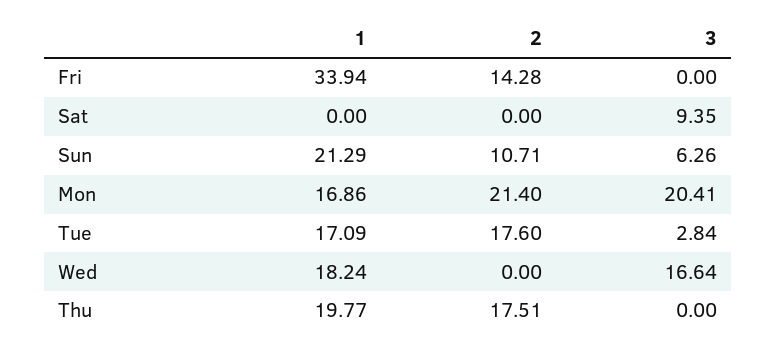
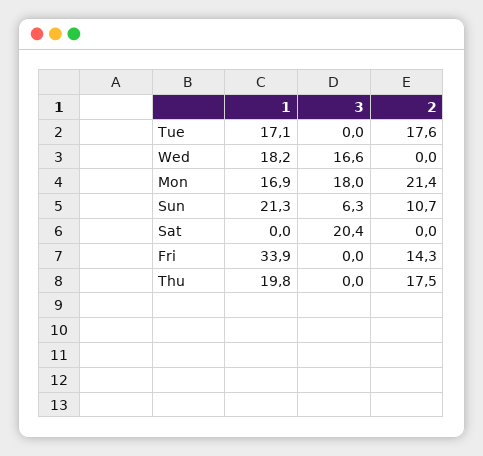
  {
    "1": {
      "Fri": 33.94,
      "Sat": 0,
      "Sun": 21.29,
      "Mon": 16.86,
      "Tue": 17.09,
      "Wed": 18.24,
      "Thu": 19.77
    },
    "2": {
      "Fri": 14.28,
      "Sat": 0,
      "Sun": 10.71,
      "Mon": 21.4,
      "Tue": 17.6,
      "Wed": 0,
      "Thu": 17.51
    },
    "3": {
      "Fri": 0,
-     "Sat": 9.35,
+     "Sat": 20.4,
      "Sun": 6.26,
-     "Mon": 20.41,
+     "Mon": 18,
-     "Tue": 2.84,
+     "Tue": 0,
      "Wed": 16.64,
      "Thu": 0
    }
  }

